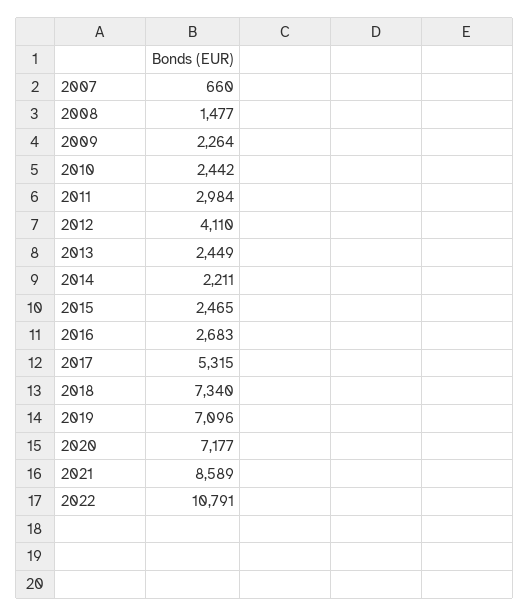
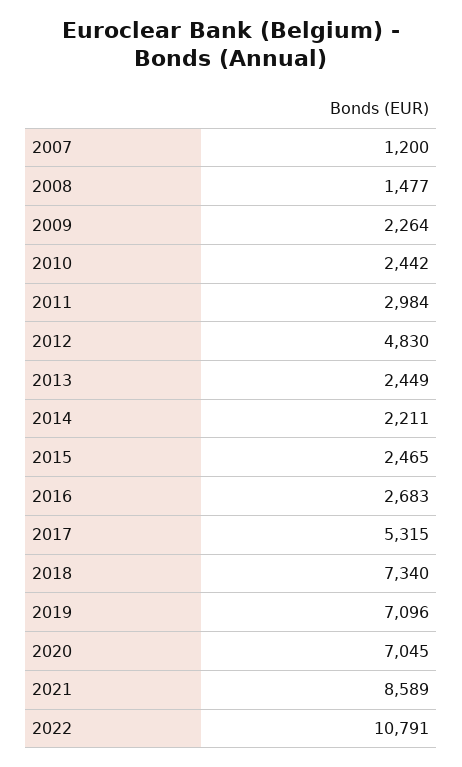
  {
-   "2007": 660,
+   "2007": 1200,
    "2008": 1477,
    "2009": 2264,
    "2010": 2442,
    "2011": 2984,
-   "2012": 4110,
+   "2012": 4830,
    "2013": 2449,
    "2014": 2211,
    "2015": 2465,
    "2016": 2683,
    "2017": 5315,
    "2018": 7340,
    "2019": 7096,
-   "2020": 7177,
+   "2020": 7045,
    "2021": 8589,
    "2022": 10791
  }

